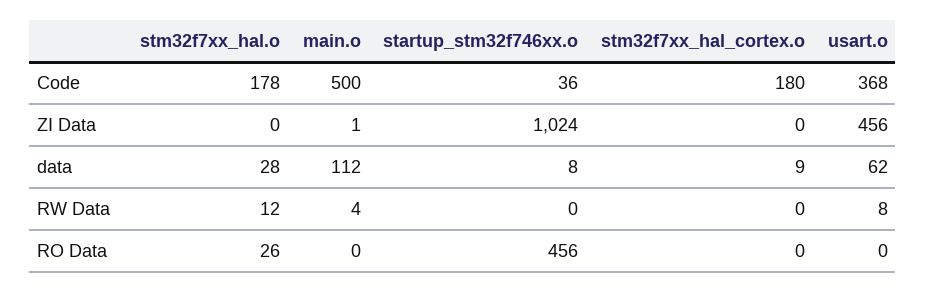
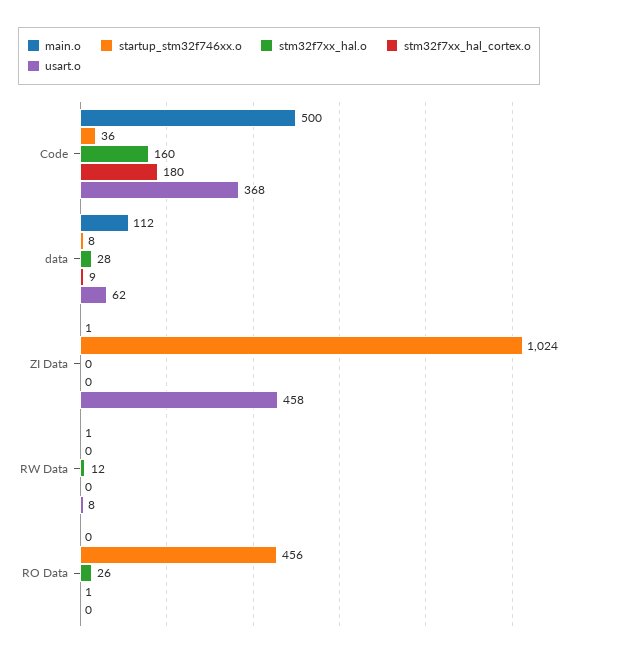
  {
    "stm32f7xx_hal.o": {
-     "Code": 178,
+     "Code": 160,
      "ZI Data": 0,
      "data": 28,
      "RW Data": 12,
      "RO Data": 26
    },
    "main.o": {
      "Code": 500,
      "ZI Data": 1,
      "data": 112,
-     "RW Data": 4,
+     "RW Data": 1,
      "RO Data": 0
    },
    "startup_stm32f746xx.o": {
      "Code": 36,
      "ZI Data": 1024,
      "data": 8,
      "RW Data": 0,
      "RO Data": 456
    },
    "stm32f7xx_hal_cortex.o": {
      "Code": 180,
      "ZI Data": 0,
      "data": 9,
      "RW Data": 0,
-     "RO Data": 0
+     "RO Data": 1
    },
    "usart.o": {
      "Code": 368,
-     "ZI Data": 456,
+     "ZI Data": 458,
      "data": 62,
      "RW Data": 8,
      "RO Data": 0
    }
  }

